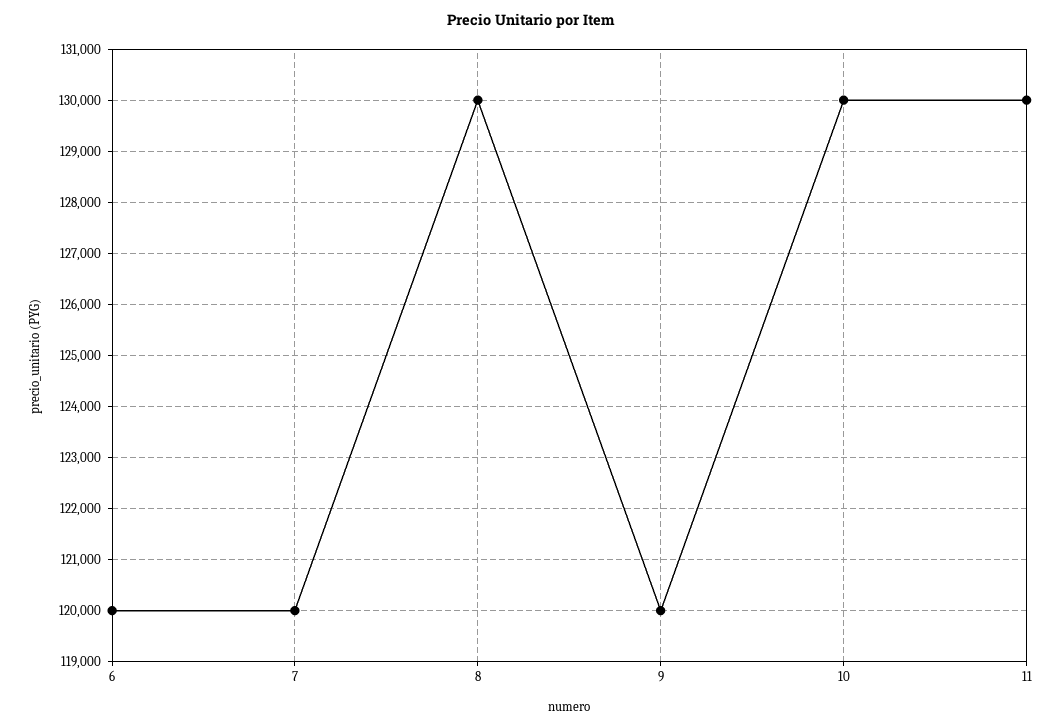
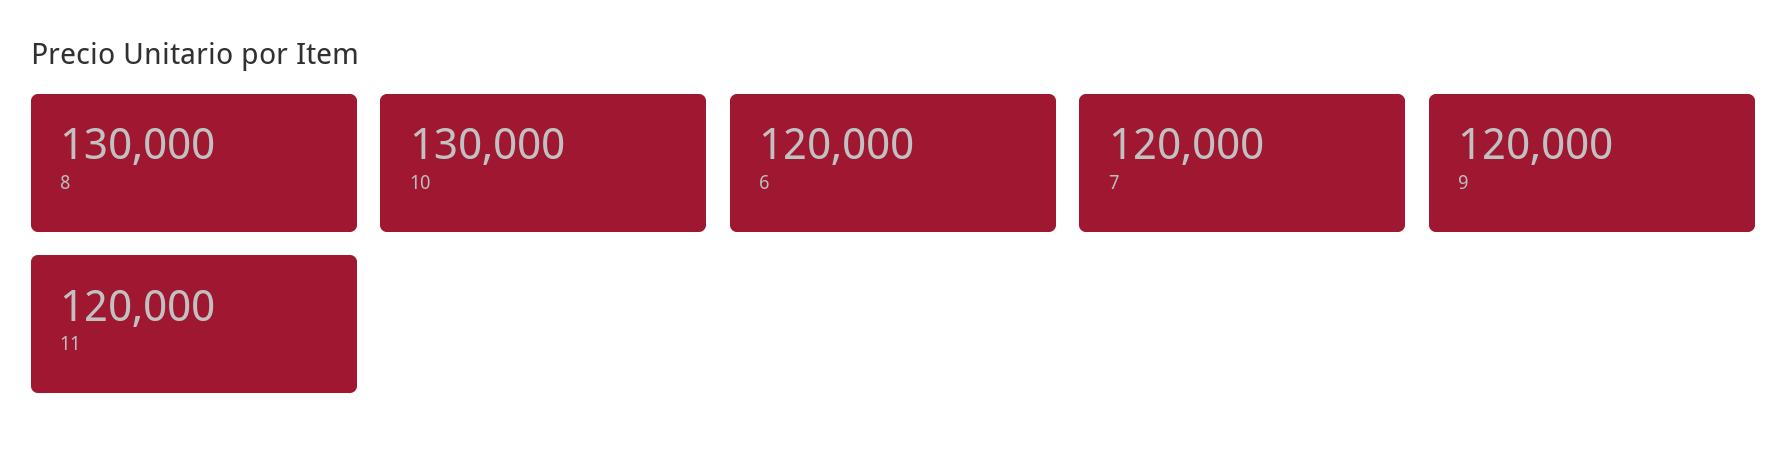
  {
    "6": 120000,
    "7": 120000,
    "8": 130000,
    "9": 120000,
    "10": 130000,
-   "11": 130000
+   "11": 120000
  }

